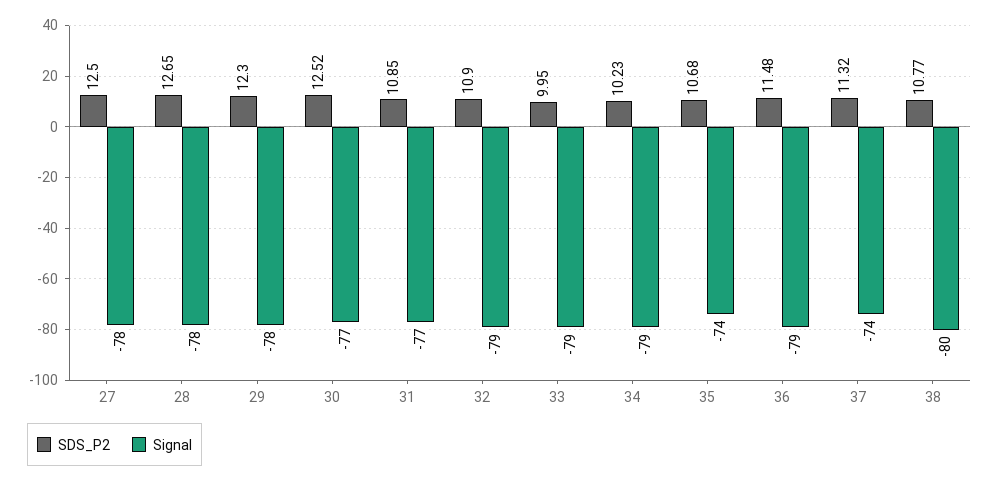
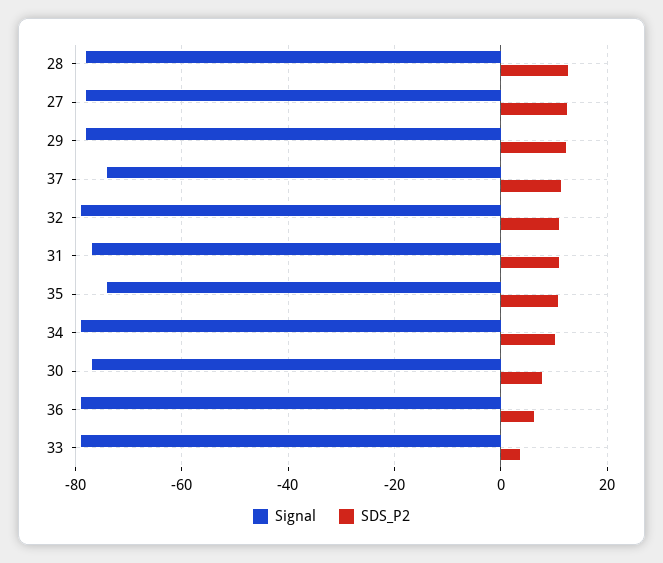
  {
    "SDS_P2": {
      "27": 12.5,
      "28": 12.65,
      "29": 12.3,
-     "30": 12.52,
+     "30": 8,
      "31": 10.85,
      "32": 10.9,
-     "33": 9.95,
+     "33": 4,
      "34": 10.23,
      "35": 10.68,
-     "36": 11.48,
+     "36": 6,
-     "37": 11.32,
+     "37": 11.32
-     "38": 10.77
    },
    "Signal": {
      "27": -78,
      "28": -78,
      "29": -78,
      "30": -77,
      "31": -77,
      "32": -79,
      "33": -79,
      "34": -79,
      "35": -74,
      "36": -79,
-     "37": -74,
+     "37": -74
-     "38": -80
    }
  }

